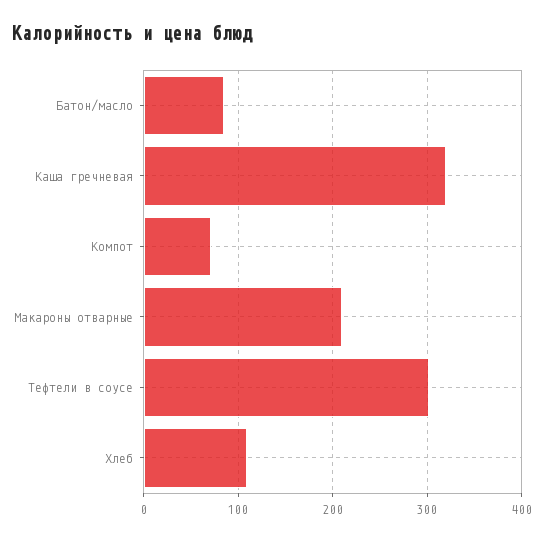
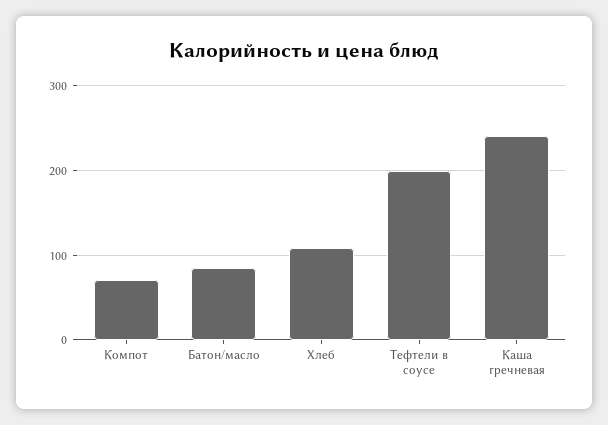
  {
    "Батон/масло": 90,
-   "Каша гречневая": 320,
+   "Каша гречневая": 240,
    "Компот": 70,
-   "Макароны отварные": 210,
-   "Тефтели в соусе": 300,
+   "Тефтели в соусе": 200,
    "Хлеб": 110
  }

